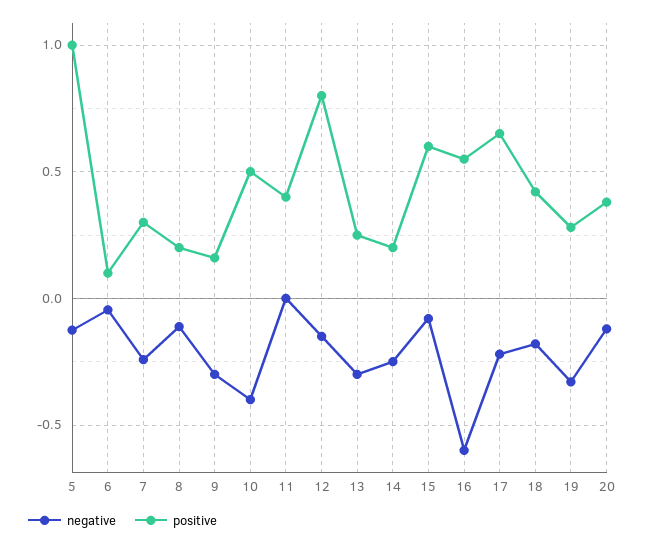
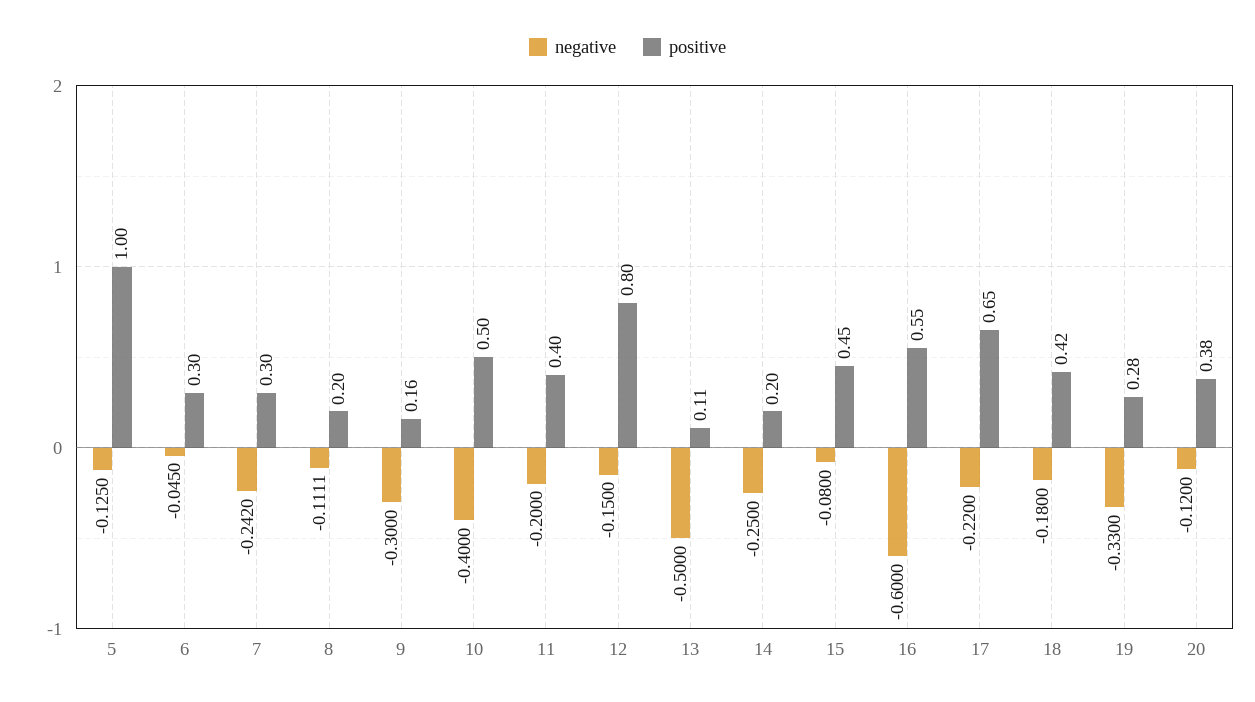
  {
    "negative": {
      "5": -0.125,
      "6": -0.045,
      "7": -0.242,
      "8": -0.1111,
      "9": -0.3,
      "10": -0.4,
-     "11": 0,
+     "11": -0.2,
      "12": -0.15,
-     "13": -0.3,
+     "13": -0.5,
      "14": -0.25,
      "15": -0.08,
      "16": -0.6,
      "17": -0.22,
      "18": -0.18,
      "19": -0.33,
      "20": -0.12
    },
    "positive": {
      "5": 1,
-     "6": 0.1,
+     "6": 0.3,
      "7": 0.3,
      "8": 0.2,
      "9": 0.16,
      "10": 0.5,
      "11": 0.4,
      "12": 0.8,
-     "13": 0.25,
+     "13": 0.11,
      "14": 0.2,
-     "15": 0.6,
+     "15": 0.45,
      "16": 0.55,
      "17": 0.65,
      "18": 0.42,
      "19": 0.28,
      "20": 0.38
    }
  }

